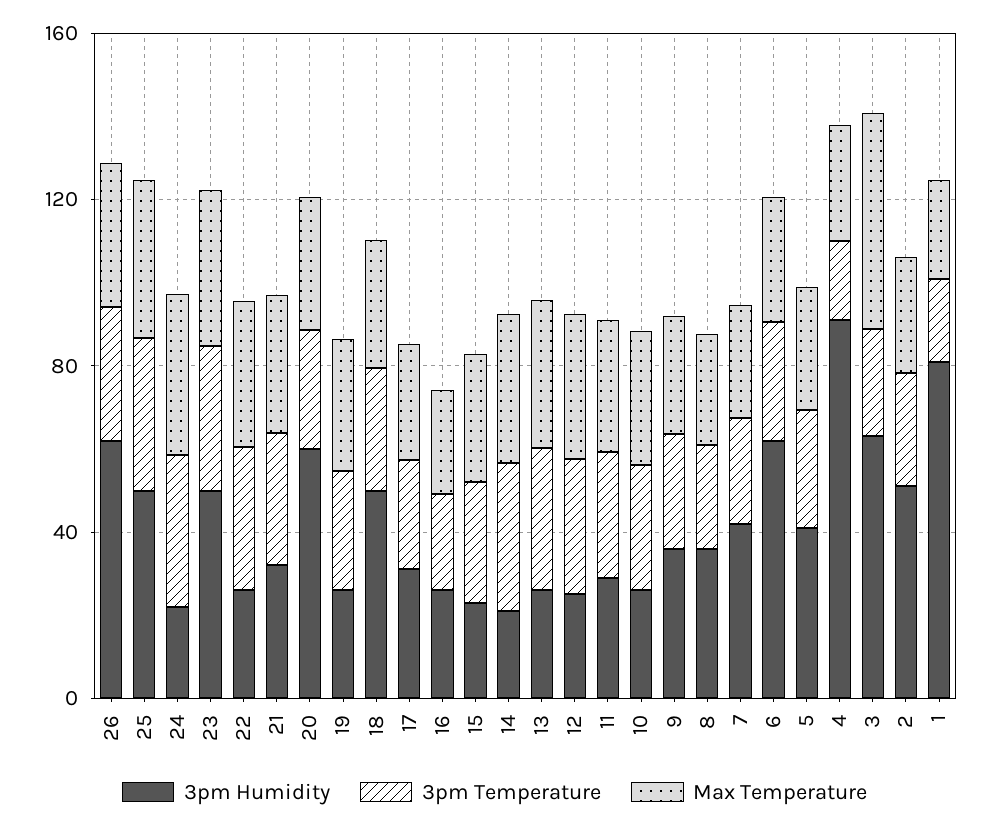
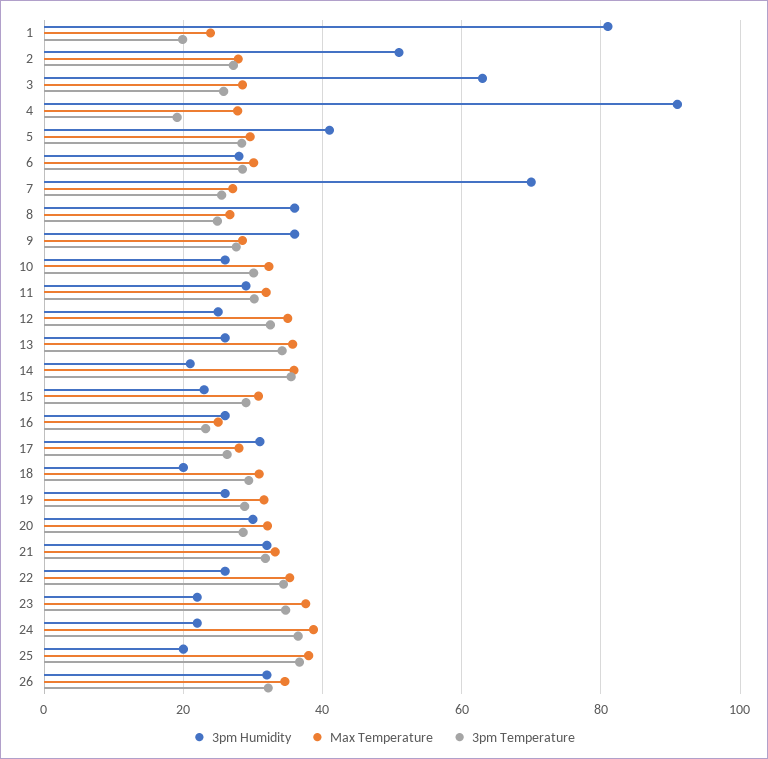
  {
    "3pm Humidity": {
-     "26": 60,
+     "26": 32,
-     "25": 50,
+     "25": 20,
      "24": 22,
-     "23": 50,
+     "23": 22,
      "22": 26,
      "21": 32,
-     "20": 60,
+     "20": 30,
      "19": 26,
-     "18": 50,
+     "18": 20,
      "17": 32,
      "16": 26,
      "15": 24,
      "14": 22,
      "13": 26,
      "12": 26,
      "11": 30,
      "10": 26,
      "9": 36,
      "8": 36,
-     "7": 40,
+     "7": 70,
-     "6": 60,
+     "6": 28,
      "5": 42,
      "4": 92,
      "3": 64,
      "2": 52,
      "1": 82
    },
    "3pm Temperature": {
      "26": 32,
      "25": 36,
      "24": 36,
      "23": 34,
      "22": 34,
      "21": 32,
      "20": 28,
      "19": 28,
      "18": 30,
      "17": 26,
      "16": 24,
      "15": 30,
      "14": 36,
      "13": 34,
      "12": 32,
      "11": 30,
      "10": 30,
      "9": 28,
      "8": 24,
      "7": 26,
      "6": 28,
      "5": 28,
      "4": 20,
      "3": 26,
      "2": 28,
      "1": 20
    },
    "Max Temperature": {
      "26": 34,
      "25": 38,
      "24": 38,
      "23": 38,
      "22": 36,
      "21": 34,
      "20": 32,
      "19": 32,
      "18": 30,
      "17": 28,
      "16": 26,
      "15": 30,
      "14": 36,
      "13": 36,
      "12": 36,
      "11": 32,
      "10": 32,
      "9": 28,
      "8": 26,
      "7": 28,
      "6": 30,
      "5": 30,
      "4": 28,
-     "3": 50,
+     "3": 28,
      "2": 28,
      "1": 24
    }
  }

